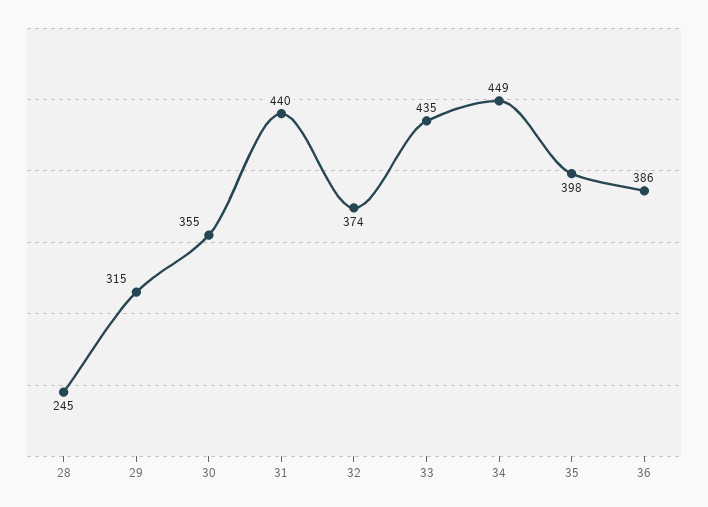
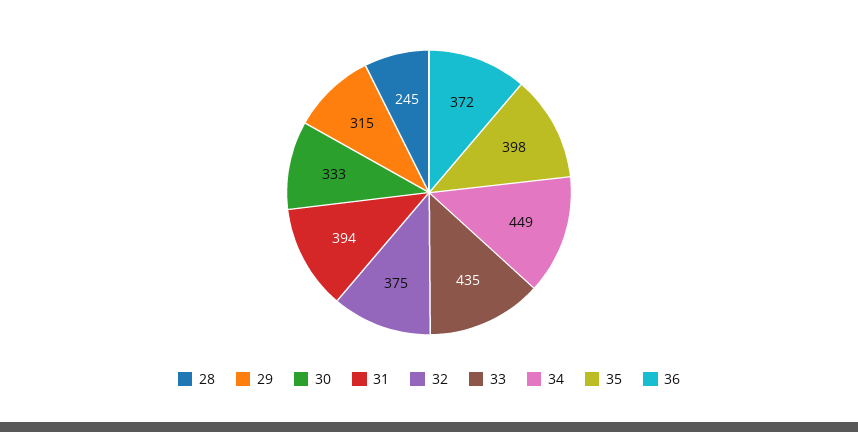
  {
    "28": 245,
    "29": 315,
-   "30": 355,
+   "30": 333,
-   "31": 440,
+   "31": 394,
-   "32": 374,
+   "32": 375,
    "33": 435,
    "34": 449,
    "35": 398,
-   "36": 386
+   "36": 372
  }

